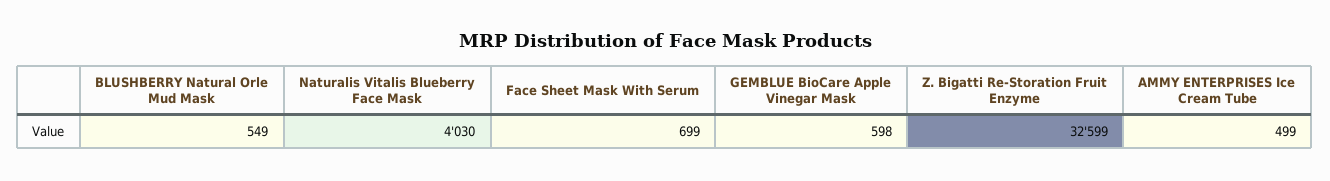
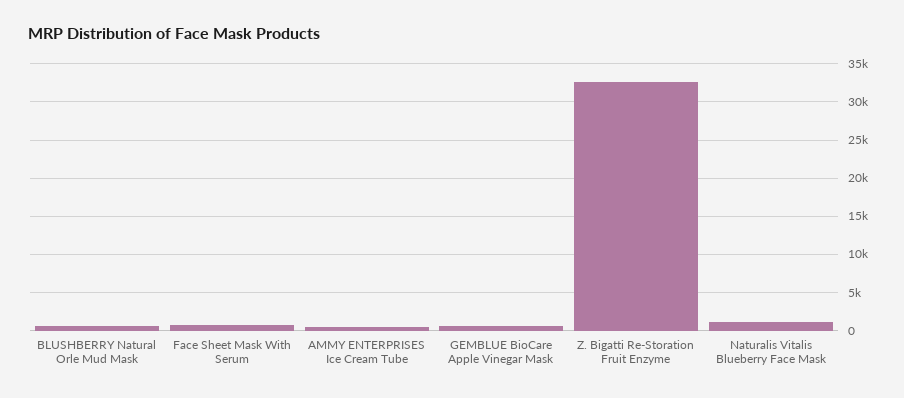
  {
    "BLUSHBERRY Natural Orle Mud Mask": 549,
-   "Naturalis Vitalis Blueberry Face Mask": 4030,
+   "Naturalis Vitalis Blueberry Face Mask": 1000,
    "Face Sheet Mask With Serum": 699,
    "GEMBLUE BioCare Apple Vinegar Mask": 598,
    "Z. Bigatti Re-Storation Fruit Enzyme": 32599,
    "AMMY ENTERPRISES Ice Cream Tube": 499
  }

